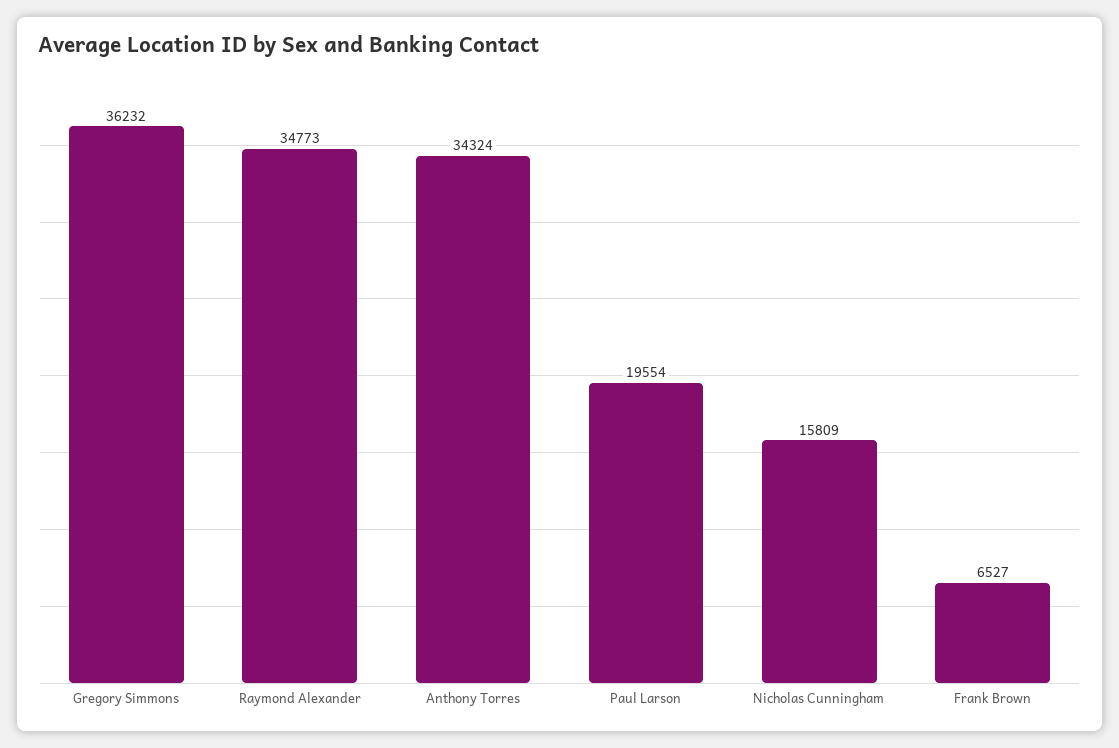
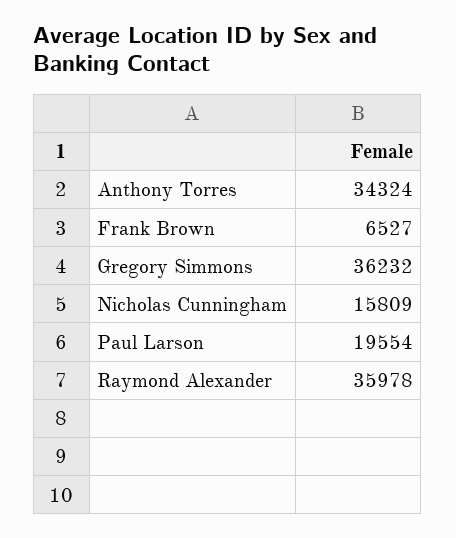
  {
    "Gregory Simmons": 36232,
-   "Raymond Alexander": 34773,
+   "Raymond Alexander": 35978,
    "Anthony Torres": 34324,
    "Paul Larson": 19554,
    "Nicholas Cunningham": 15809,
    "Frank Brown": 6527
  }

